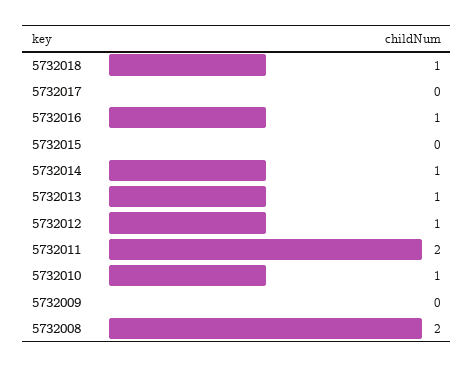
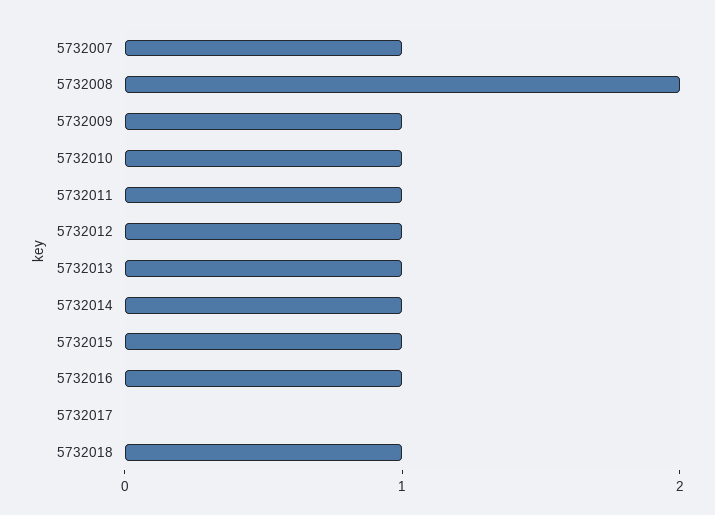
  {
    "5732018": 1,
    "5732017": 0,
    "5732016": 1,
-   "5732015": 0,
+   "5732015": 1,
    "5732014": 1,
    "5732013": 1,
    "5732012": 1,
-   "5732011": 2,
+   "5732011": 1,
    "5732010": 1,
-   "5732009": 0,
+   "5732009": 1,
-   "5732008": 2
+   "5732008": 2,
+   "5732007": 1
  }

